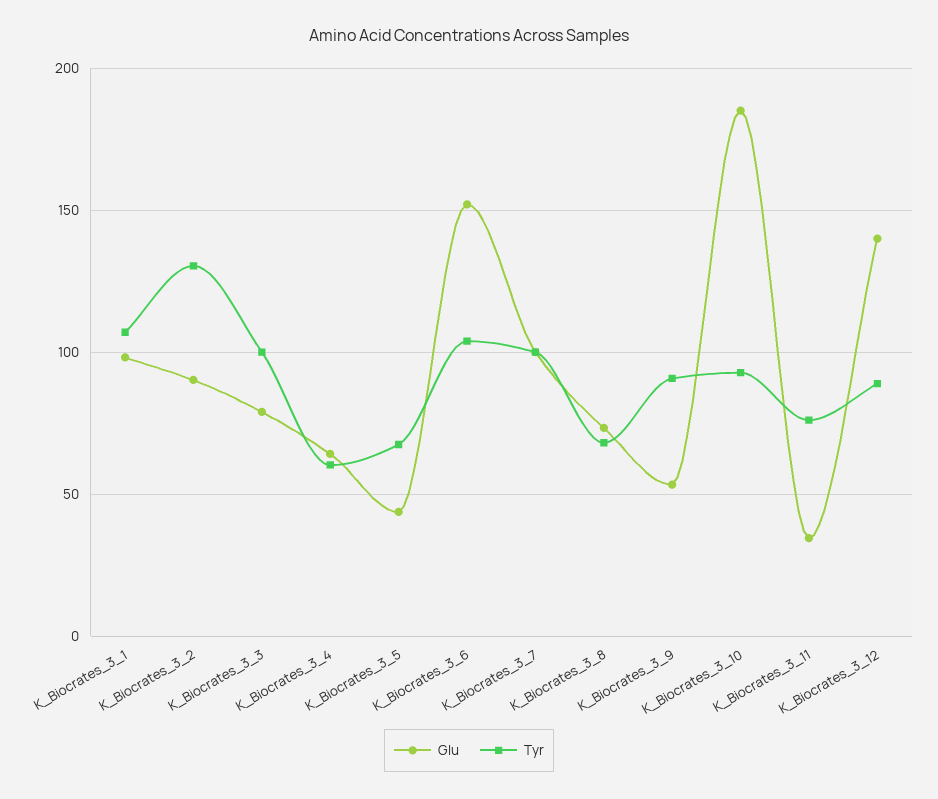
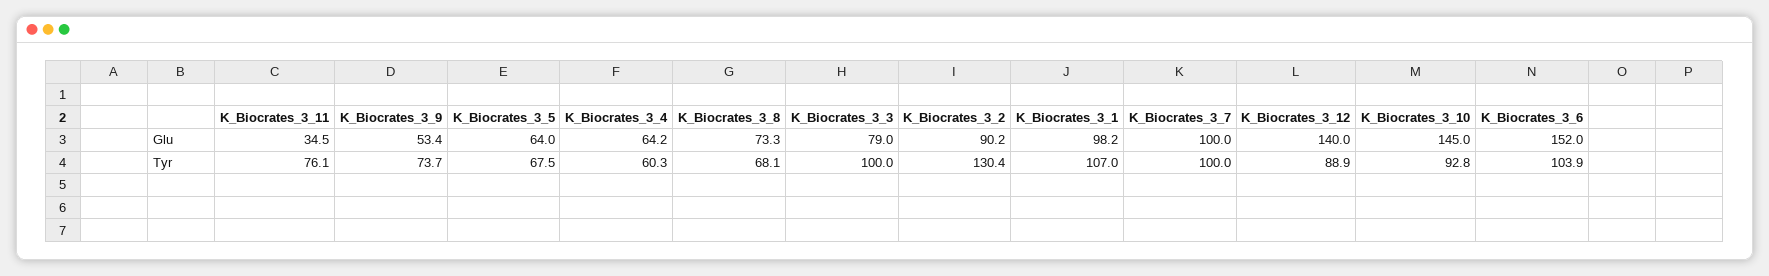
  {
    "Glu": {
      "K_Biocrates_3_1": 98.2,
      "K_Biocrates_3_2": 90.2,
      "K_Biocrates_3_3": 79,
      "K_Biocrates_3_4": 64.2,
-     "K_Biocrates_3_5": 45,
+     "K_Biocrates_3_5": 64,
      "K_Biocrates_3_6": 152,
      "K_Biocrates_3_7": 100,
      "K_Biocrates_3_8": 73.3,
      "K_Biocrates_3_9": 53.4,
-     "K_Biocrates_3_10": 185,
+     "K_Biocrates_3_10": 145,
      "K_Biocrates_3_11": 34.5,
      "K_Biocrates_3_12": 140
    },
    "Tyr": {
      "K_Biocrates_3_1": 107,
      "K_Biocrates_3_2": 130.4,
      "K_Biocrates_3_3": 100,
      "K_Biocrates_3_4": 60.3,
      "K_Biocrates_3_5": 67.5,
      "K_Biocrates_3_6": 103.9,
      "K_Biocrates_3_7": 100,
      "K_Biocrates_3_8": 68.1,
-     "K_Biocrates_3_9": 90,
+     "K_Biocrates_3_9": 73.7,
      "K_Biocrates_3_10": 92.8,
      "K_Biocrates_3_11": 76.1,
      "K_Biocrates_3_12": 88.9
    }
  }

